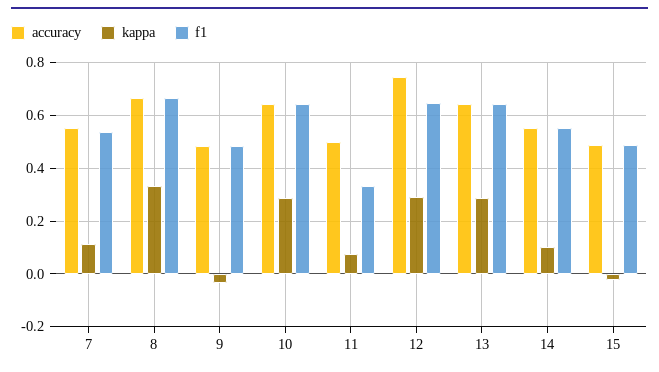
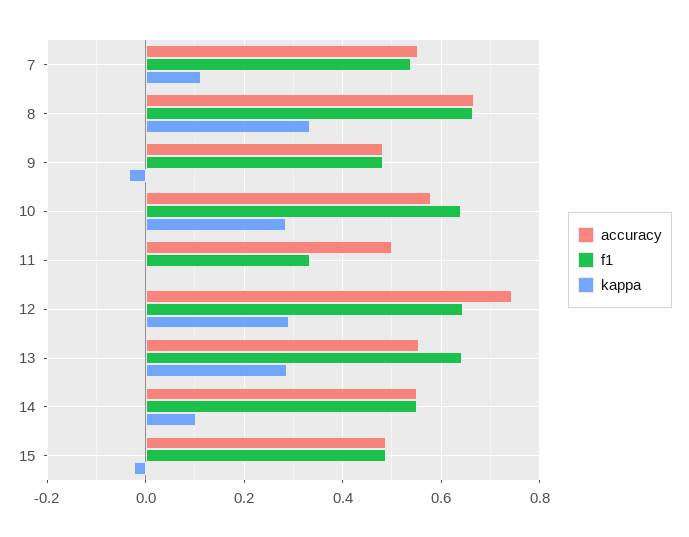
  {
    "accuracy": {
      "7": 0.56,
      "8": 0.66,
      "9": 0.48,
-     "10": 0.65,
+     "10": 0.58,
      "11": 0.5,
      "12": 0.74,
-     "13": 0.65,
+     "13": 0.56,
      "14": 0.56,
      "15": 0.48
    },
    "kappa": {
      "7": 0.12,
      "8": 0.34,
      "9": -0.04,
      "10": 0.28,
-     "11": 0.075,
+     "11": 0,
      "12": 0.3,
      "13": 0.28,
      "14": 0.1,
      "15": -0.02
    },
    "f1": {
      "7": 0.54,
      "8": 0.66,
      "9": 0.48,
      "10": 0.64,
      "11": 0.34,
      "12": 0.64,
      "13": 0.64,
      "14": 0.56,
      "15": 0.48
    }
  }

